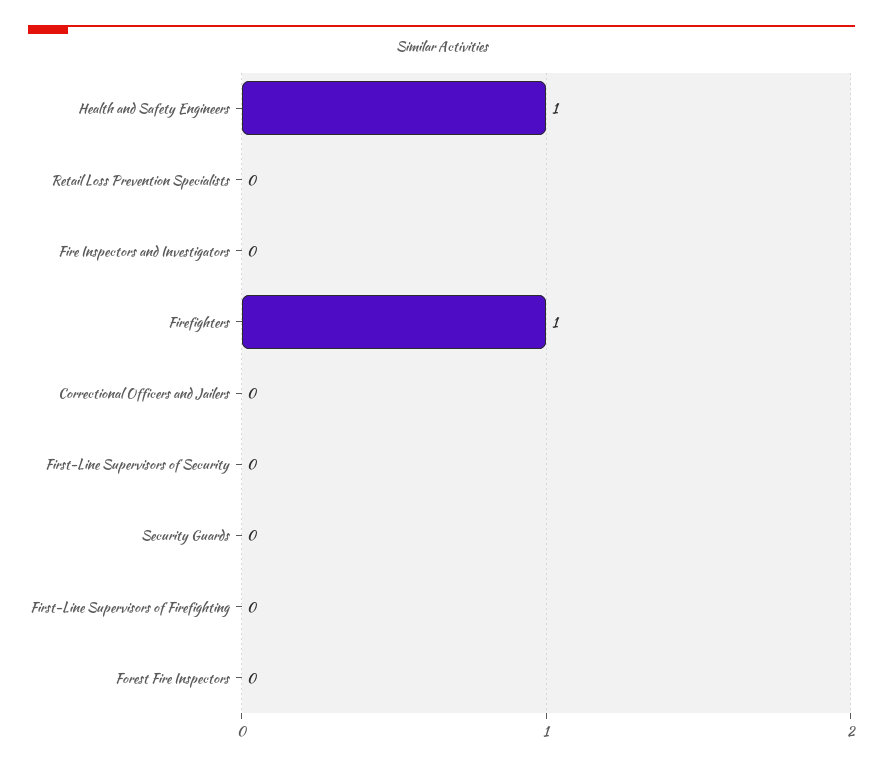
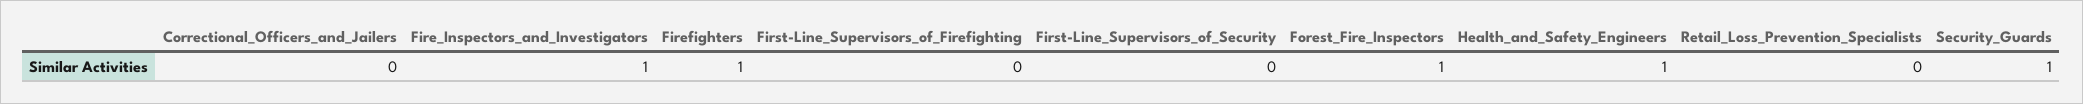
  {
    "Health and Safety Engineers": 1,
    "Retail Loss Prevention Specialists": 0,
-   "Fire Inspectors and Investigators": 0,
+   "Fire Inspectors and Investigators": 1,
    "Firefighters": 1,
    "Correctional Officers and Jailers": 0,
    "First-Line Supervisors of Security": 0,
-   "Security Guards": 0,
+   "Security Guards": 1,
    "First-Line Supervisors of Firefighting": 0,
-   "Forest Fire Inspectors": 0
+   "Forest Fire Inspectors": 1
  }

